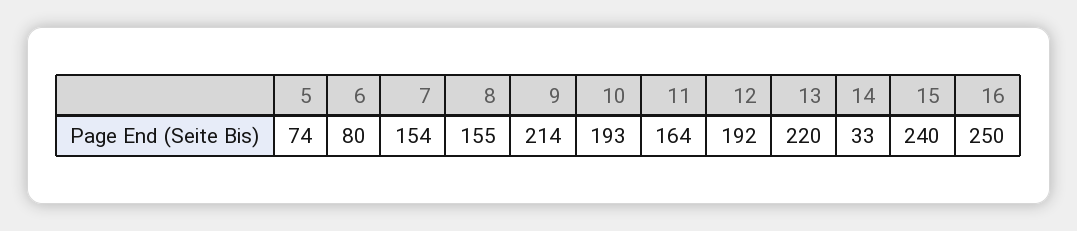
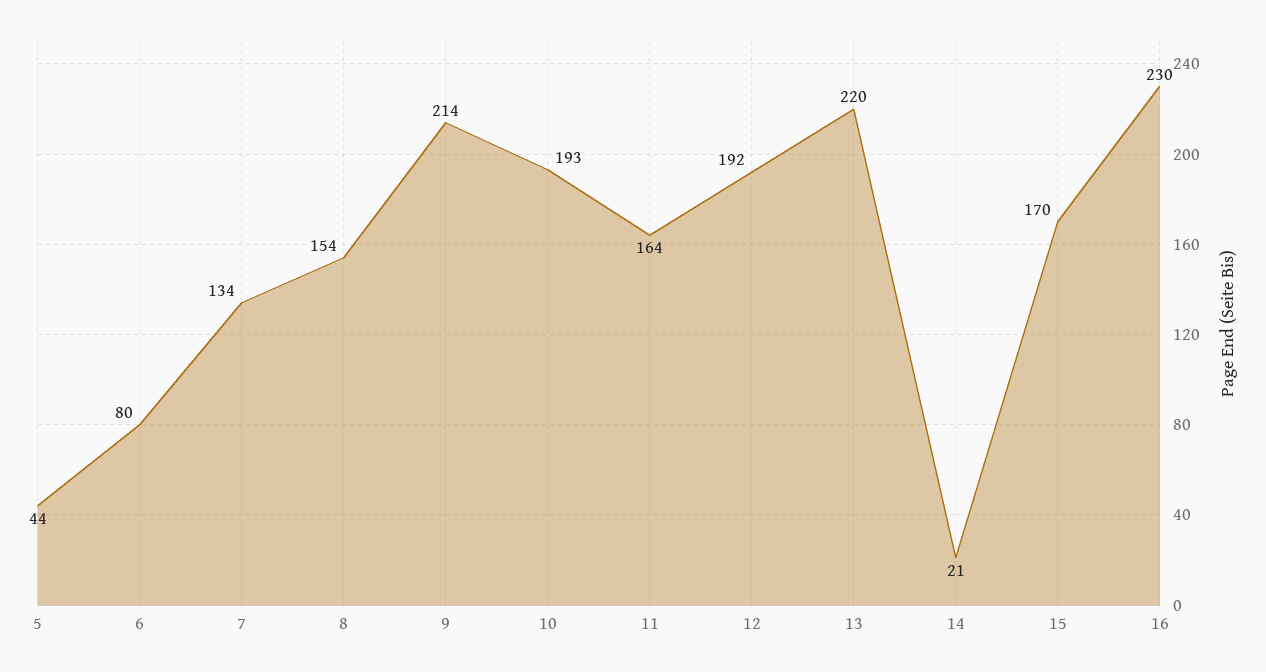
  {
-   "5": 74,
+   "5": 44,
    "6": 80,
-   "7": 154,
+   "7": 134,
-   "8": 155,
+   "8": 154,
    "9": 214,
    "10": 193,
    "11": 164,
    "12": 192,
    "13": 220,
-   "14": 33,
+   "14": 21,
-   "15": 240,
+   "15": 170,
-   "16": 250
+   "16": 230
  }

